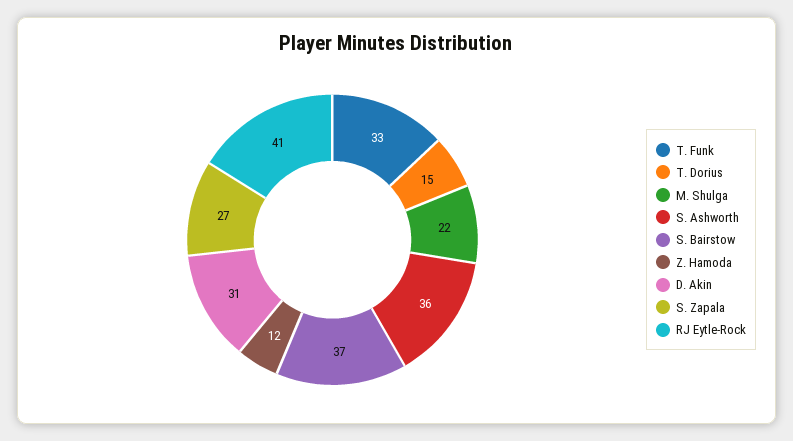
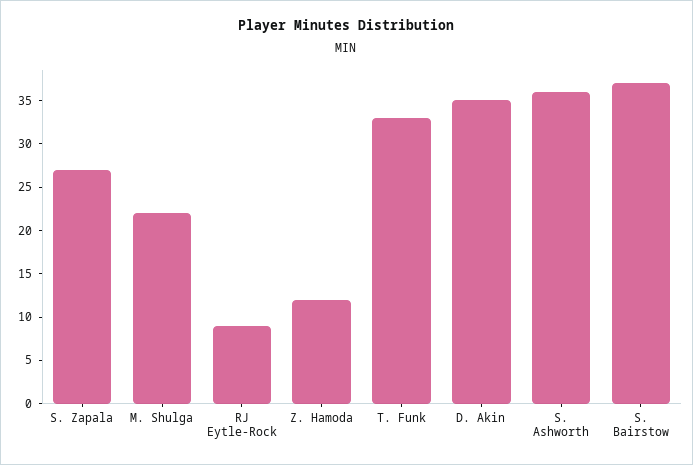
  {
    "T. Funk": 33,
-   "T. Dorius": 15,
    "M. Shulga": 22,
    "S. Ashworth": 36,
    "S. Bairstow": 37,
    "Z. Hamoda": 12,
-   "D. Akin": 31,
+   "D. Akin": 35,
    "S. Zapala": 27,
-   "RJ Eytle-Rock": 41
+   "RJ Eytle-Rock": 9
  }

